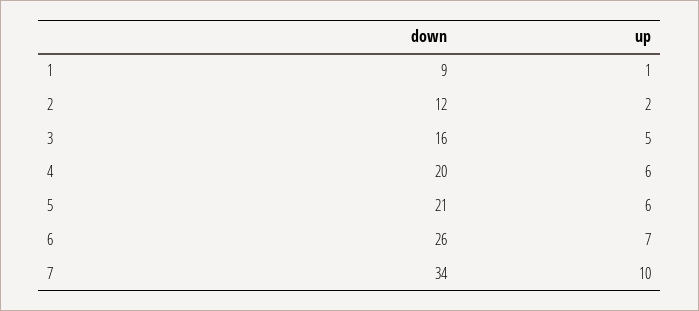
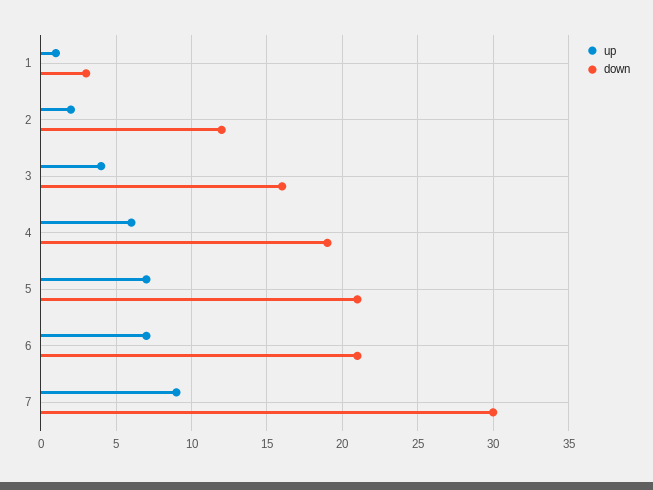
  {
    "down": {
-     "1": 9,
+     "1": 3,
      "2": 12,
      "3": 16,
-     "4": 20,
+     "4": 19,
      "5": 21,
-     "6": 26,
+     "6": 21,
-     "7": 34
+     "7": 30
    },
    "up": {
      "1": 1,
      "2": 2,
-     "3": 5,
+     "3": 4,
      "4": 6,
-     "5": 6,
+     "5": 7,
      "6": 7,
-     "7": 10
+     "7": 9
    }
  }

